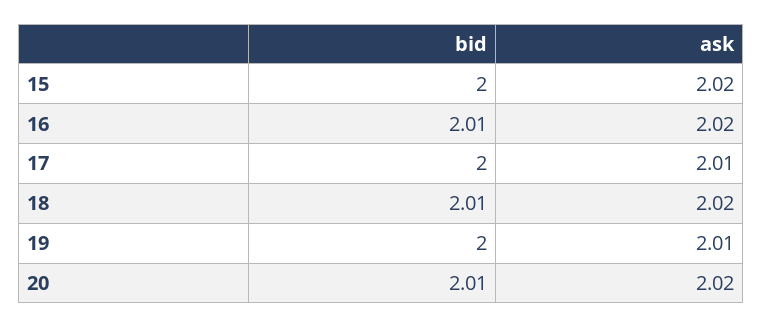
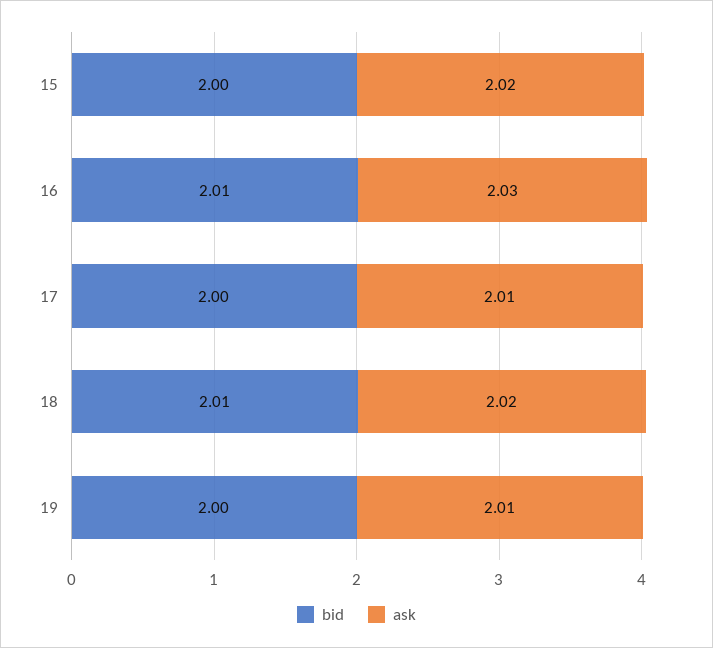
  {
    "bid": {
      "15": 2,
      "16": 2.01,
      "17": 2,
      "18": 2.01,
-     "19": 2,
+     "19": 2
-     "20": 2.01
    },
    "ask": {
      "15": 2.02,
-     "16": 2.02,
+     "16": 2.03,
      "17": 2.01,
      "18": 2.02,
-     "19": 2.01,
+     "19": 2.01
-     "20": 2.02
    }
  }

